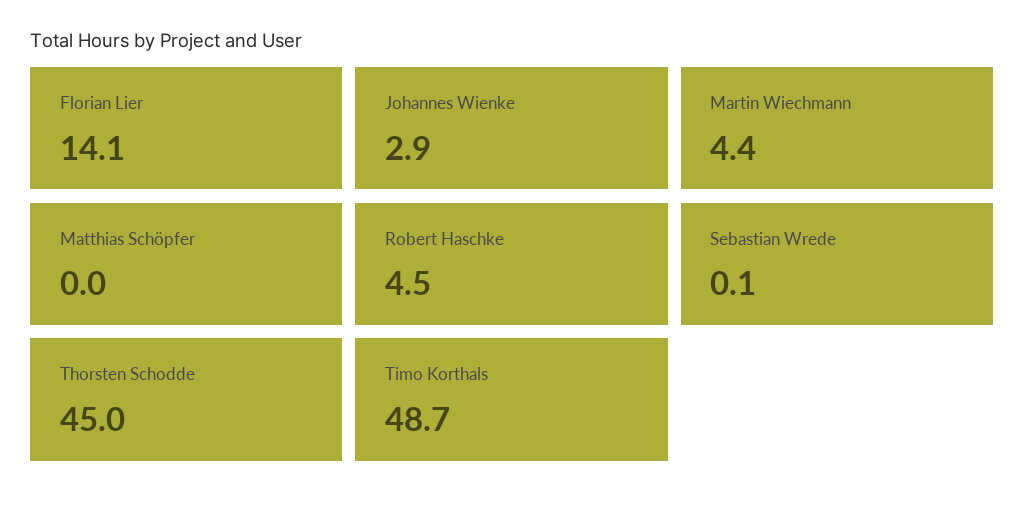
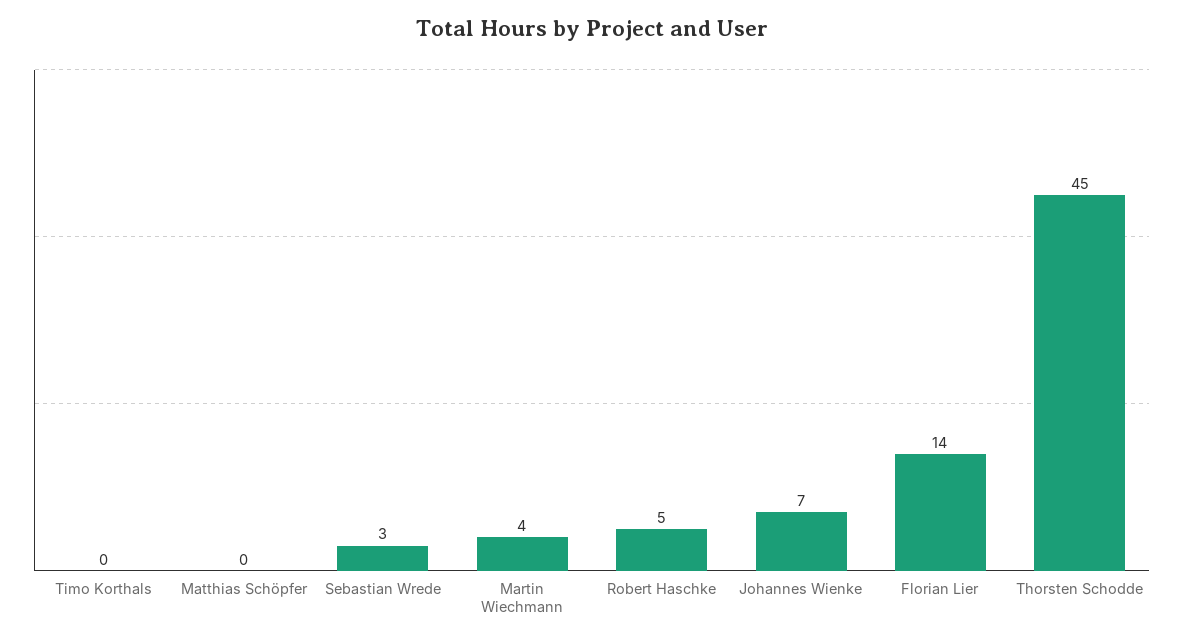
  {
    "Florian Lier": 14.1,
-   "Johannes Wienke": 2.9,
+   "Johannes Wienke": 7,
    "Martin Wiechmann": 4.4,
    "Matthias Schöpfer": 0,
    "Robert Haschke": 4.5,
-   "Sebastian Wrede": 0.1,
+   "Sebastian Wrede": 3,
    "Thorsten Schodde": 45,
-   "Timo Korthals": 48.7
+   "Timo Korthals": 0
  }

